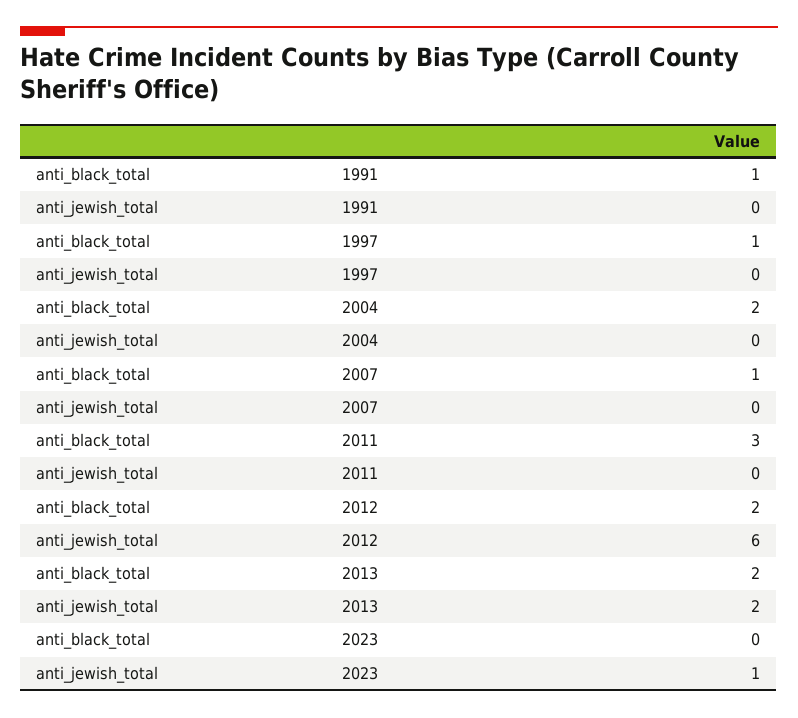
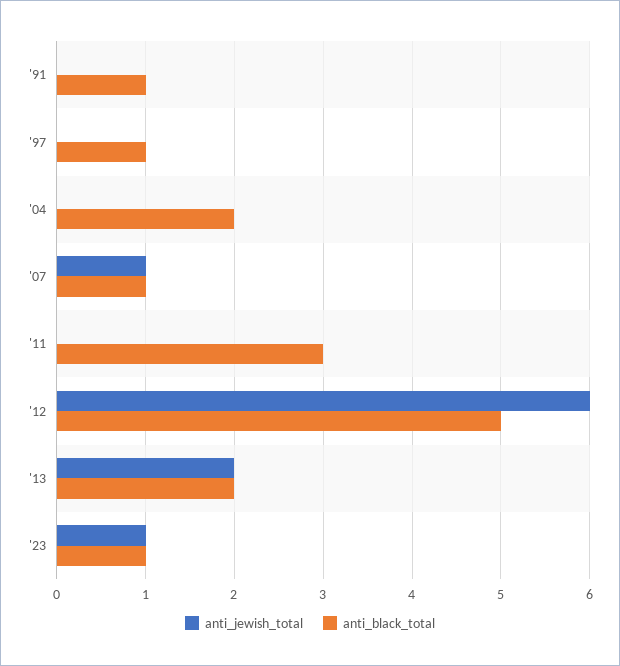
  {
    "anti_black_total": {
      "1991": 1,
      "1997": 1,
      "2004": 2,
      "2007": 1,
      "2011": 3,
-     "2012": 2,
+     "2012": 5,
      "2013": 2,
-     "2023": 0
+     "2023": 1
    },
    "anti_jewish_total": {
      "1991": 0,
      "1997": 0,
      "2004": 0,
-     "2007": 0,
+     "2007": 1,
      "2011": 0,
      "2012": 6,
      "2013": 2,
      "2023": 1
    }
  }

